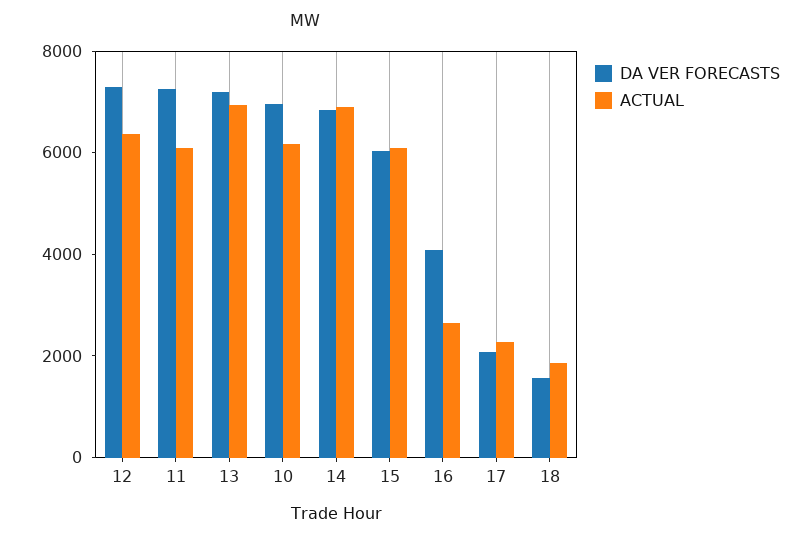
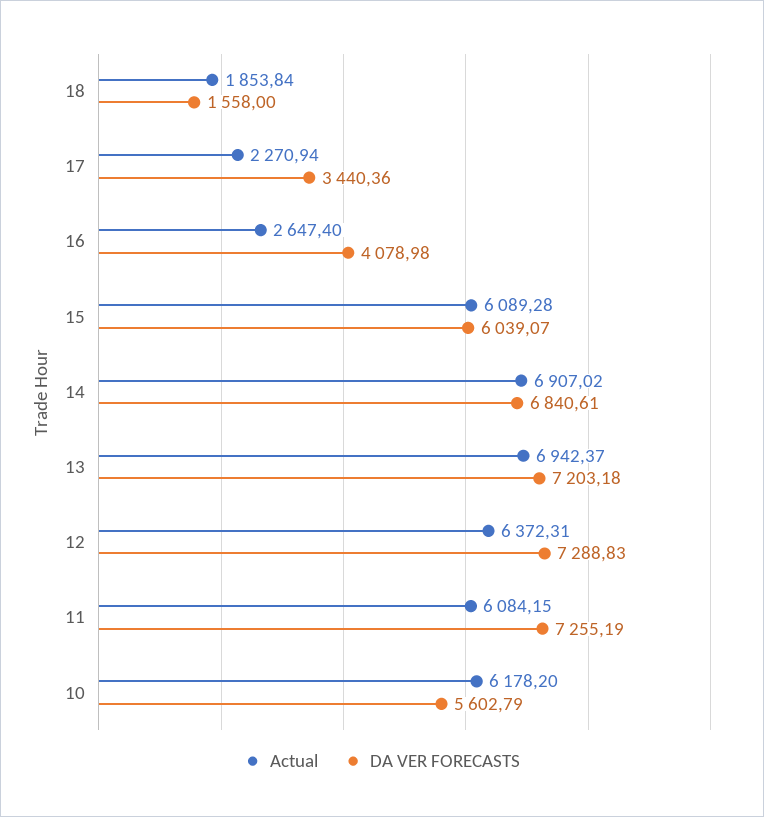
  {
    "DA VER FORECASTS": {
      "12": 7288.83,
      "11": 7255.19,
      "13": 7203.18,
-     "10": 7000,
+     "10": 5602.79,
      "14": 6840.61,
      "15": 6039.07,
      "16": 4078.98,
-     "17": 2000,
+     "17": 3440.36,
      "18": 1558
    },
    "ACTUAL": {
      "12": 6372.31,
      "11": 6084.15,
      "13": 6942.37,
      "10": 6178.2,
      "14": 6907.02,
      "15": 6089.28,
      "16": 2647.4,
      "17": 2270.94,
      "18": 1853.84
    }
  }

